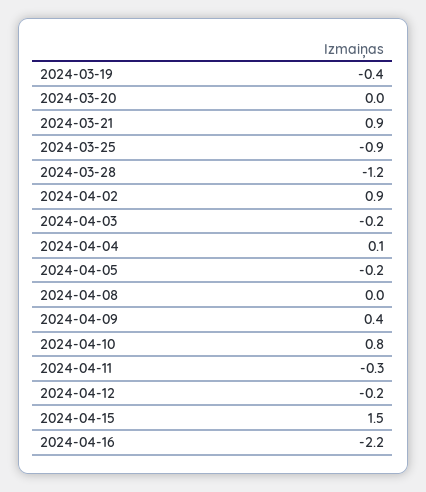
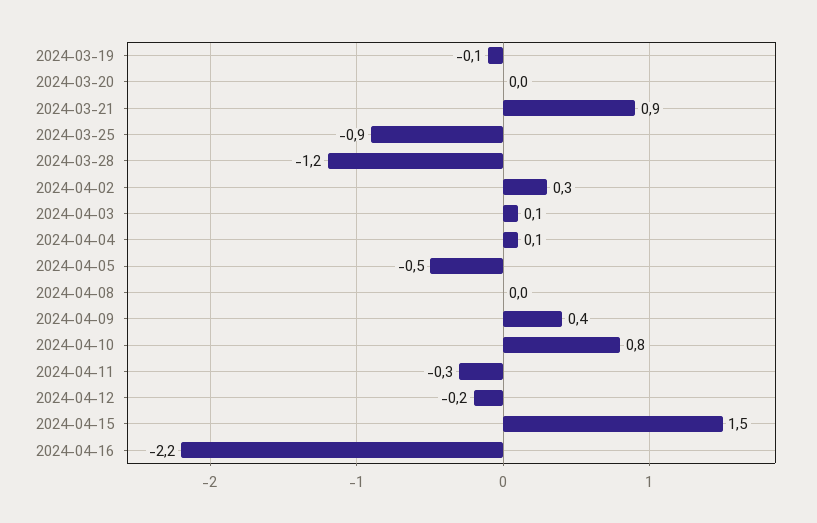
  {
-   "2024-03-19": -0.4,
+   "2024-03-19": -0.1,
    "2024-03-20": 0,
    "2024-03-21": 0.9,
    "2024-03-25": -0.9,
    "2024-03-28": -1.2,
-   "2024-04-02": 0.9,
+   "2024-04-02": 0.3,
-   "2024-04-03": -0.2,
+   "2024-04-03": 0.1,
    "2024-04-04": 0.1,
-   "2024-04-05": -0.2,
+   "2024-04-05": -0.5,
    "2024-04-08": 0,
    "2024-04-09": 0.4,
    "2024-04-10": 0.8,
    "2024-04-11": -0.3,
    "2024-04-12": -0.2,
    "2024-04-15": 1.5,
    "2024-04-16": -2.2
  }

